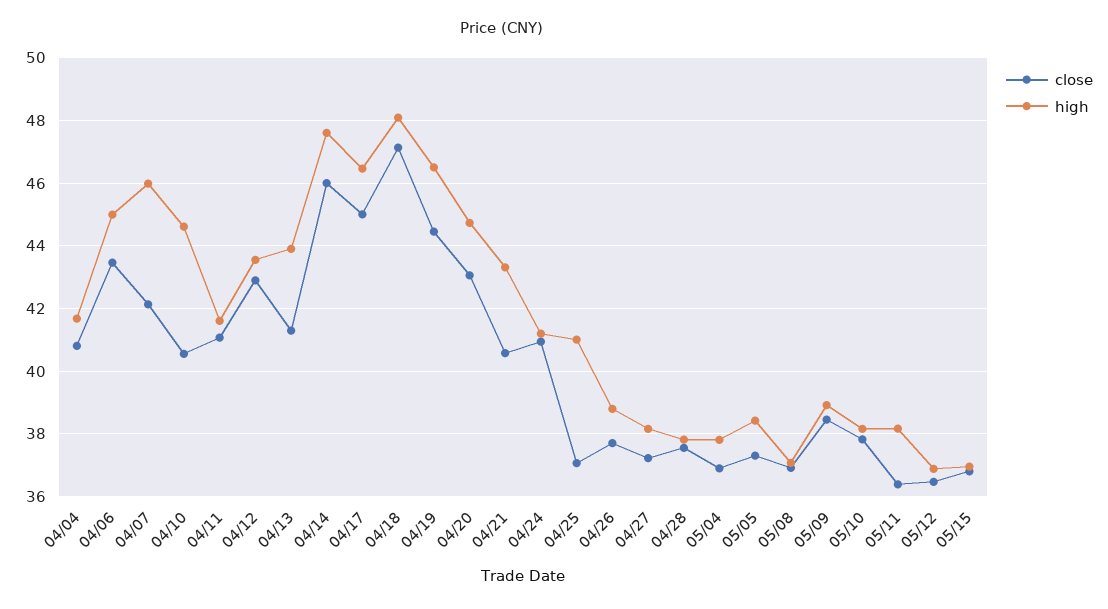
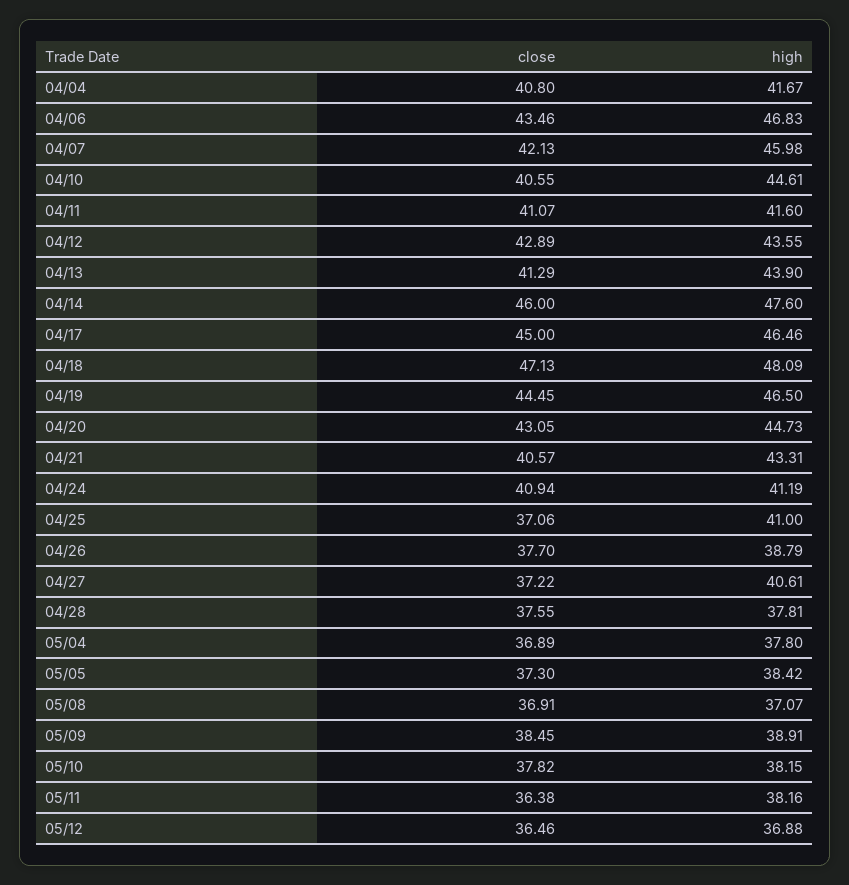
  {
    "close": {
      "04/04": 40.8,
      "04/06": 43.46,
      "04/07": 42.13,
      "04/10": 40.55,
      "04/11": 41.07,
      "04/12": 42.89,
      "04/13": 41.29,
      "04/14": 46,
      "04/17": 45,
      "04/18": 47.13,
      "04/19": 44.45,
      "04/20": 43.05,
      "04/21": 40.57,
      "04/24": 40.94,
      "04/25": 37.06,
      "04/26": 37.7,
      "04/27": 37.22,
      "04/28": 37.55,
      "05/04": 36.89,
      "05/05": 37.3,
      "05/08": 36.91,
      "05/09": 38.45,
      "05/10": 37.82,
      "05/11": 36.38,
-     "05/12": 36.46,
+     "05/12": 36.46
-     "05/15": 36.8
    },
    "high": {
      "04/04": 41.67,
-     "04/06": 45,
+     "04/06": 46.83,
      "04/07": 45.98,
      "04/10": 44.61,
      "04/11": 41.6,
      "04/12": 43.55,
      "04/13": 43.9,
      "04/14": 47.6,
      "04/17": 46.46,
      "04/18": 48.09,
      "04/19": 46.5,
      "04/20": 44.73,
      "04/21": 43.31,
      "04/24": 41.19,
      "04/25": 41,
      "04/26": 38.79,
-     "04/27": 38.2,
+     "04/27": 40.61,
      "04/28": 37.81,
      "05/04": 37.8,
      "05/05": 38.42,
      "05/08": 37.07,
      "05/09": 38.91,
      "05/10": 38.15,
      "05/11": 38.16,
-     "05/12": 36.88,
+     "05/12": 36.88
-     "05/15": 37
    }
  }

